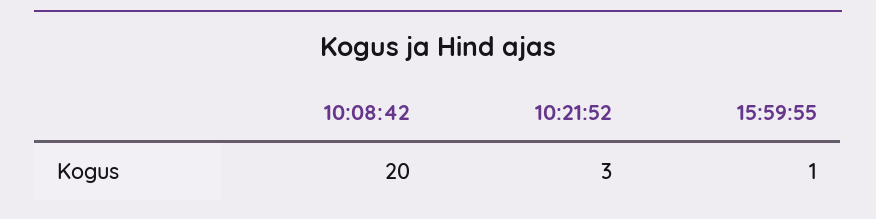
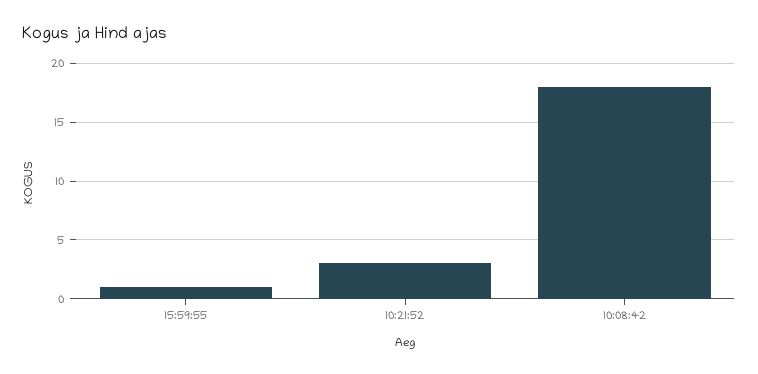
  {
-   "10:08:42": 20,
+   "10:08:42": 18,
    "10:21:52": 3,
    "15:59:55": 1
  }

